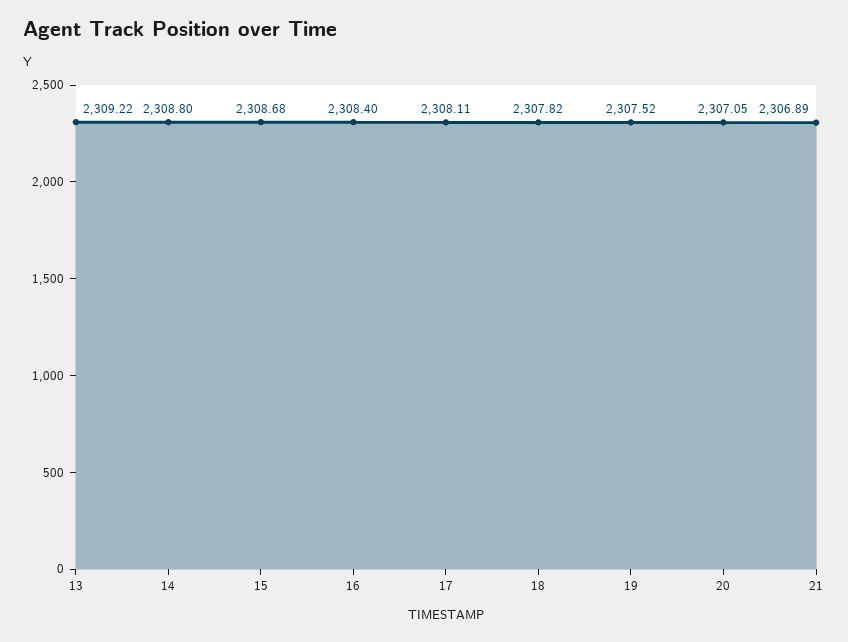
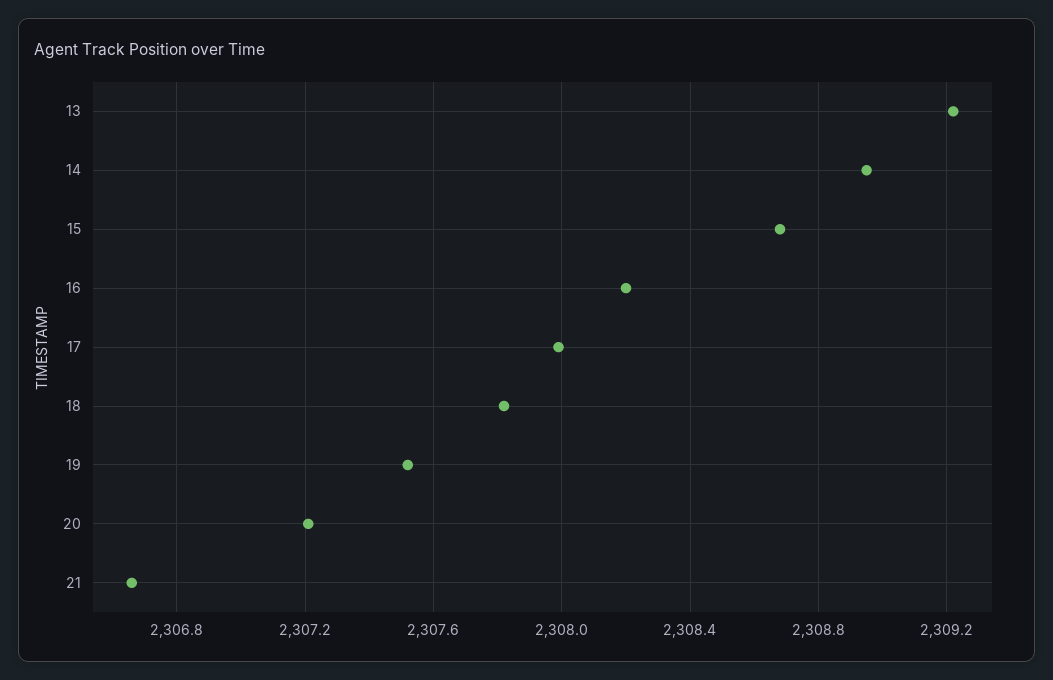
  {
    "13": 2309.22,
-   "14": 2308.8,
+   "14": 2308.95,
    "15": 2308.68,
-   "16": 2308.4,
+   "16": 2308.2,
-   "17": 2308.11,
+   "17": 2308,
    "18": 2307.82,
    "19": 2307.52,
-   "20": 2307.05,
+   "20": 2307.2,
-   "21": 2306.89
+   "21": 2306.65
  }

